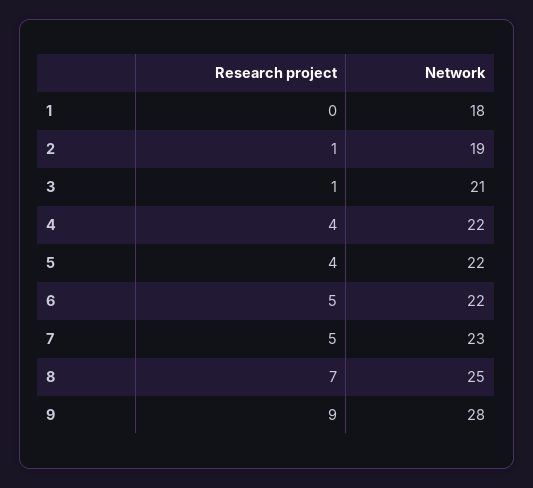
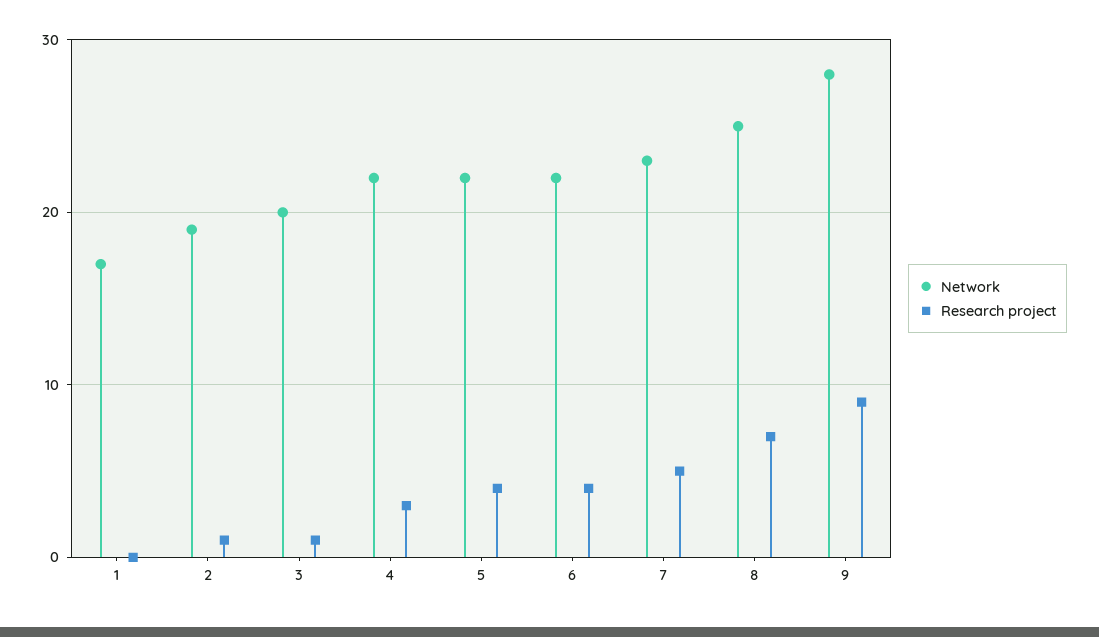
  {
    "Research project": {
      "1": 0,
      "2": 1,
      "3": 1,
-     "4": 4,
+     "4": 3,
      "5": 4,
-     "6": 5,
+     "6": 4,
      "7": 5,
      "8": 7,
      "9": 9
    },
    "Network": {
-     "1": 18,
+     "1": 17,
      "2": 19,
-     "3": 21,
+     "3": 20,
      "4": 22,
      "5": 22,
      "6": 22,
      "7": 23,
      "8": 25,
      "9": 28
    }
  }

